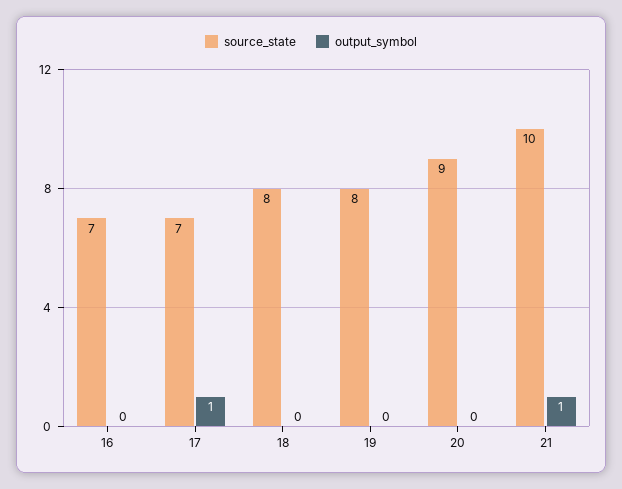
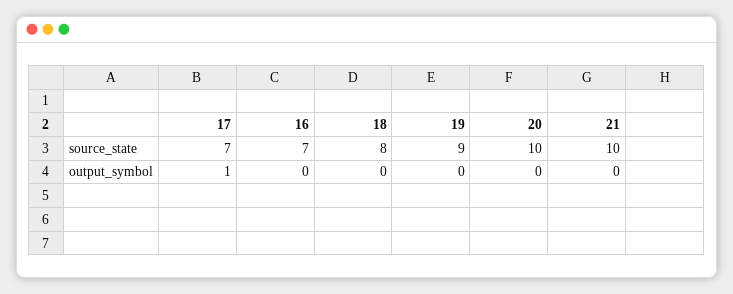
  {
    "source_state": {
      "16": 7,
      "17": 7,
      "18": 8,
-     "19": 8,
+     "19": 9,
-     "20": 9,
+     "20": 10,
      "21": 10
    },
    "output_symbol": {
      "16": 0,
      "17": 1,
      "18": 0,
      "19": 0,
      "20": 0,
-     "21": 1
+     "21": 0
    }
  }

